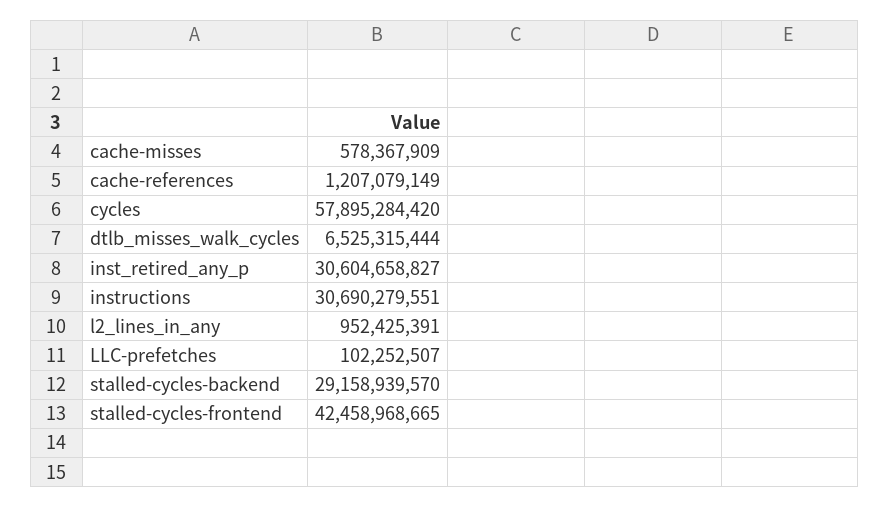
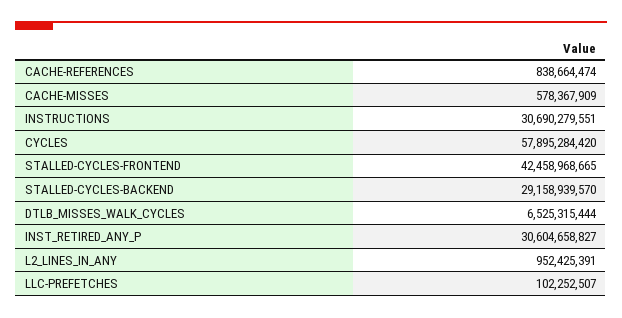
  {
    "cache-misses": 578367909,
-   "cache-references": 1207079149,
+   "cache-references": 838664474,
    "cycles": 57895284420,
    "dtlb_misses_walk_cycles": 6525315444,
    "inst_retired_any_p": 30604658827,
    "instructions": 30690279551,
    "l2_lines_in_any": 952425391,
    "LLC-prefetches": 102252507,
    "stalled-cycles-backend": 29158939570,
    "stalled-cycles-frontend": 42458968665
  }

